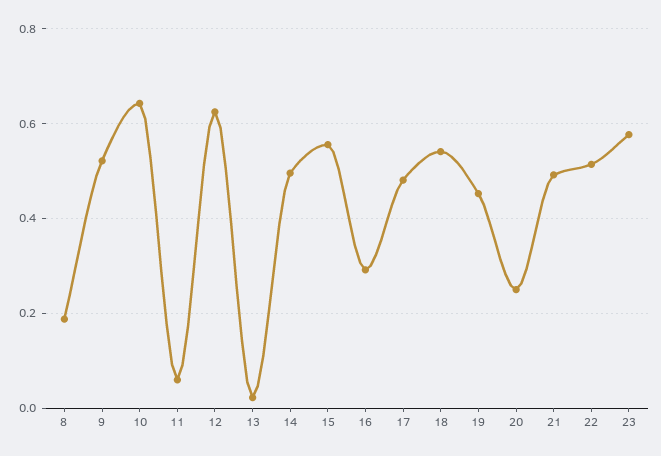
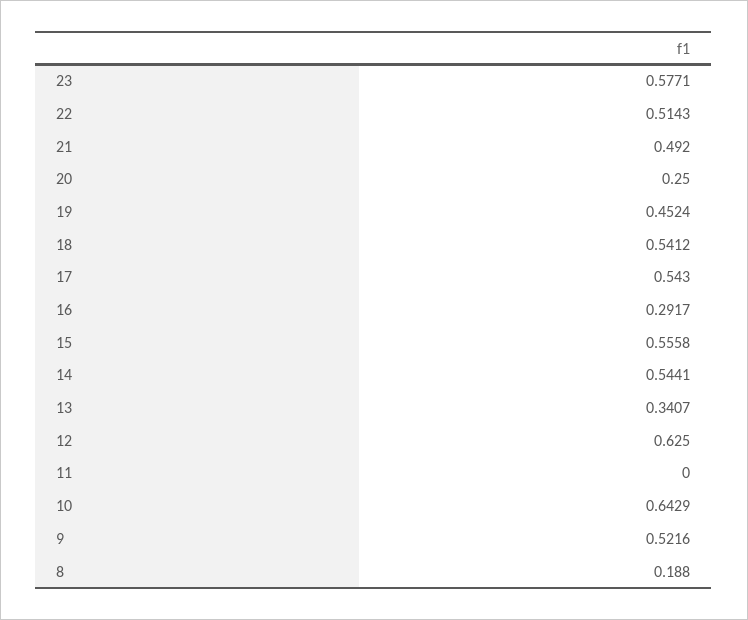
  {
    "8": 0.188,
    "9": 0.5216,
    "10": 0.6429,
-   "11": 0.06,
+   "11": 0,
    "12": 0.625,
-   "13": 0.02,
+   "13": 0.3407,
-   "14": 0.5,
+   "14": 0.5441,
    "15": 0.5558,
    "16": 0.2917,
-   "17": 0.48,
+   "17": 0.543,
    "18": 0.5412,
    "19": 0.4524,
    "20": 0.25,
    "21": 0.492,
    "22": 0.5143,
    "23": 0.5771
  }

